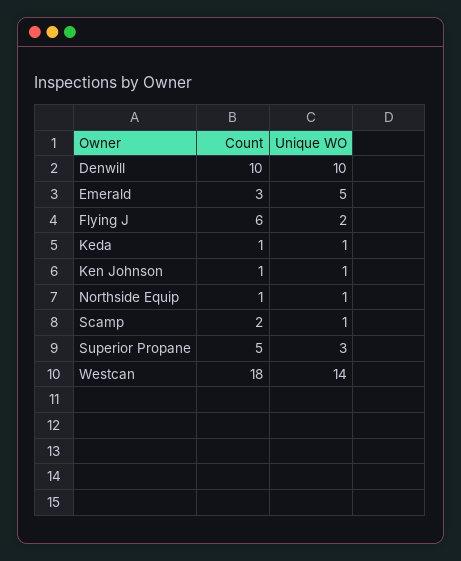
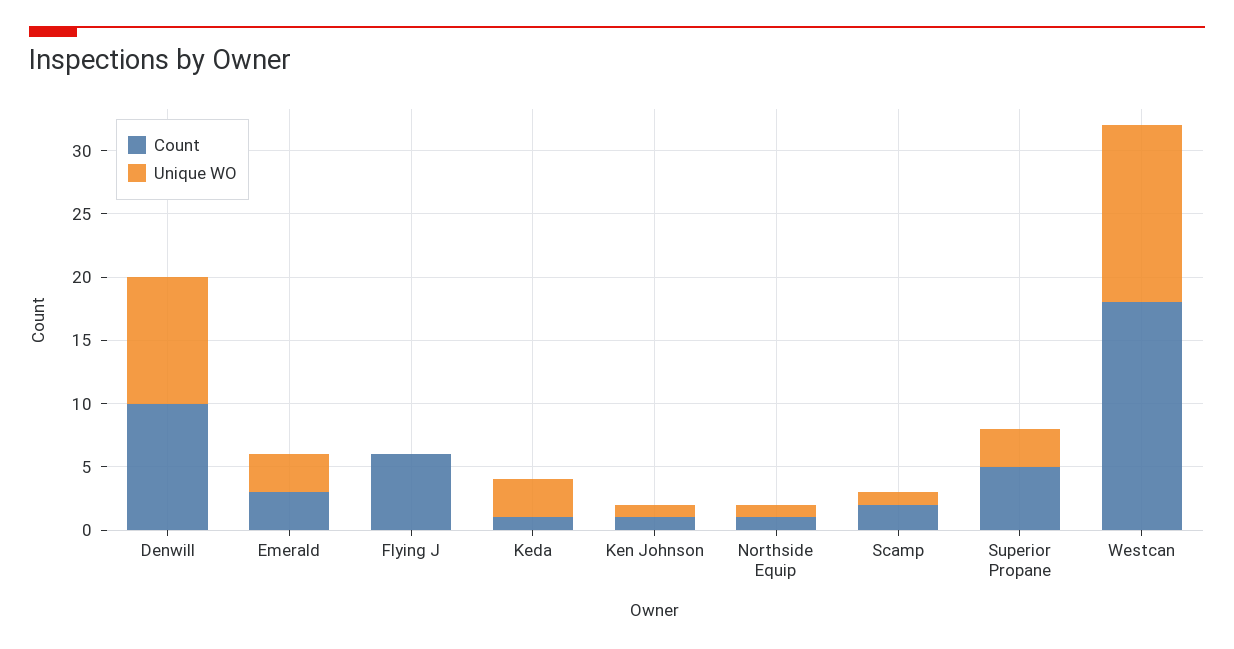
  {
    "Count": {
      "Denwill": 10,
      "Emerald": 3,
      "Flying J": 6,
      "Keda": 1,
      "Ken Johnson": 1,
      "Northside Equip": 1,
      "Scamp": 2,
      "Superior Propane": 5,
      "Westcan": 18
    },
    "Unique WO": {
      "Denwill": 10,
-     "Emerald": 5,
+     "Emerald": 3,
-     "Flying J": 2,
+     "Flying J": 0,
-     "Keda": 1,
+     "Keda": 3,
      "Ken Johnson": 1,
      "Northside Equip": 1,
      "Scamp": 1,
      "Superior Propane": 3,
      "Westcan": 14
    }
  }

